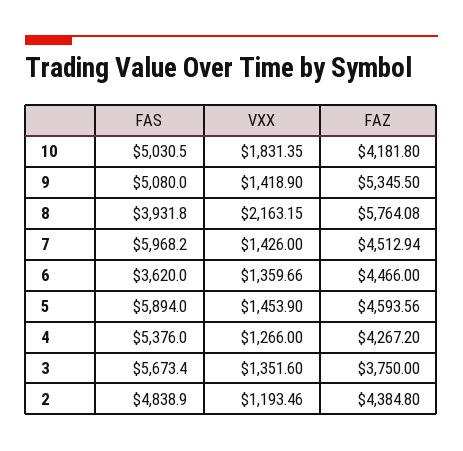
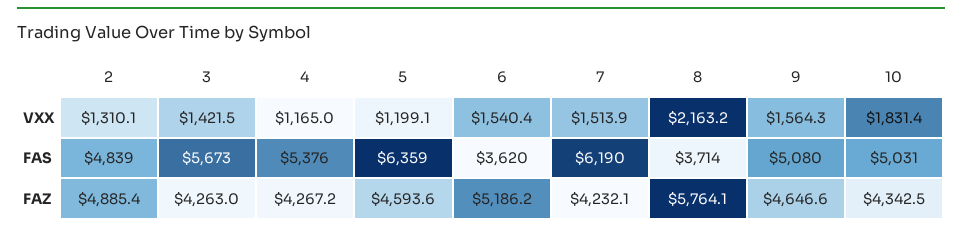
  {
    "FAS": {
      "10": 5030.5,
      "9": 5080,
-     "8": 3931.8,
+     "8": 3714,
-     "7": 5968.2,
+     "7": 6190,
      "6": 3620,
-     "5": 5894,
+     "5": 6359,
      "4": 5376,
      "3": 5673.4,
      "2": 4838.9
    },
    "VXX": {
      "10": 1831.35,
-     "9": 1418.9,
+     "9": 1564.3,
      "8": 2163.15,
-     "7": 1426,
+     "7": 1513.9,
-     "6": 1359.66,
+     "6": 1540.4,
-     "5": 1453.9,
+     "5": 1199.1,
-     "4": 1266,
+     "4": 1165,
-     "3": 1351.6,
+     "3": 1421.5,
-     "2": 1193.46
+     "2": 1310.1
    },
    "FAZ": {
-     "10": 4181.8,
+     "10": 4342.5,
-     "9": 5345.5,
+     "9": 4646.6,
      "8": 5764.08,
-     "7": 4512.94,
+     "7": 4232.1,
-     "6": 4466,
+     "6": 5186.2,
      "5": 4593.56,
      "4": 4267.2,
-     "3": 3750,
+     "3": 4263,
-     "2": 4384.8
+     "2": 4885.4
    }
  }

